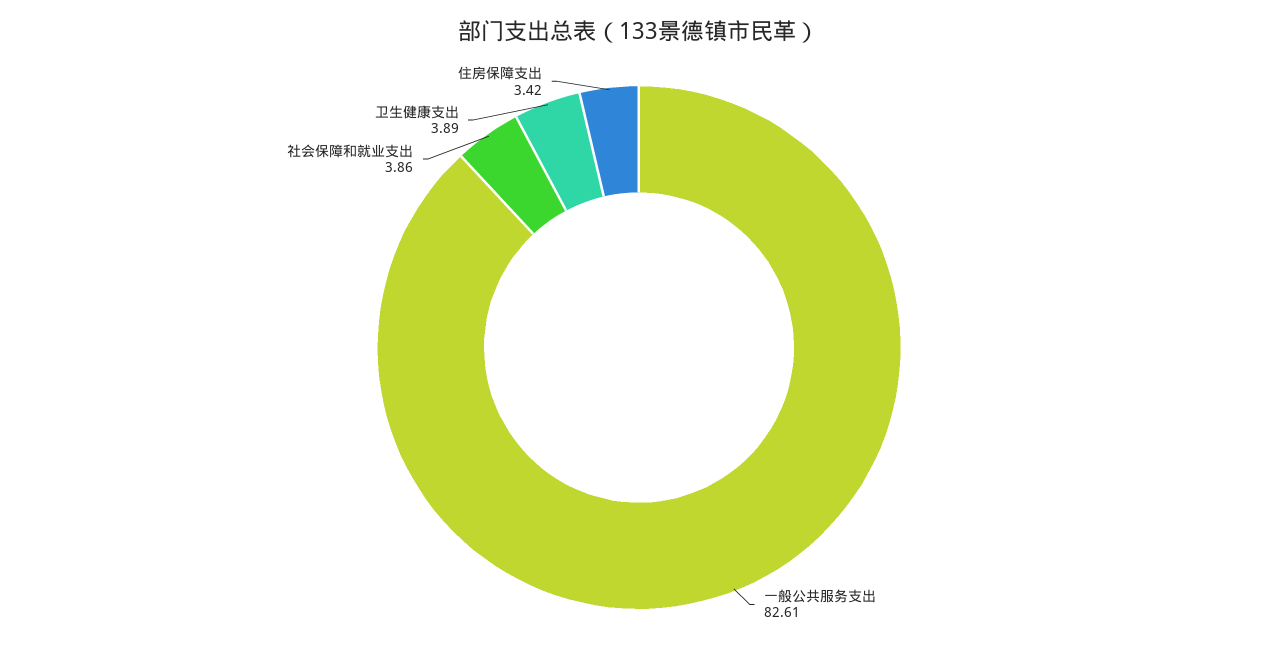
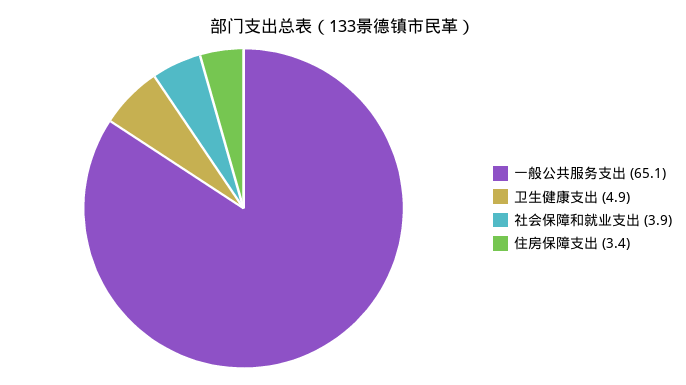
  {
-   "一般公共服务支出": 82.61,
+   "一般公共服务支出": 65.1,
    "社会保障和就业支出": 3.86,
-   "卫生健康支出": 3.89,
+   "卫生健康支出": 4.9,
    "住房保障支出": 3.42
  }

